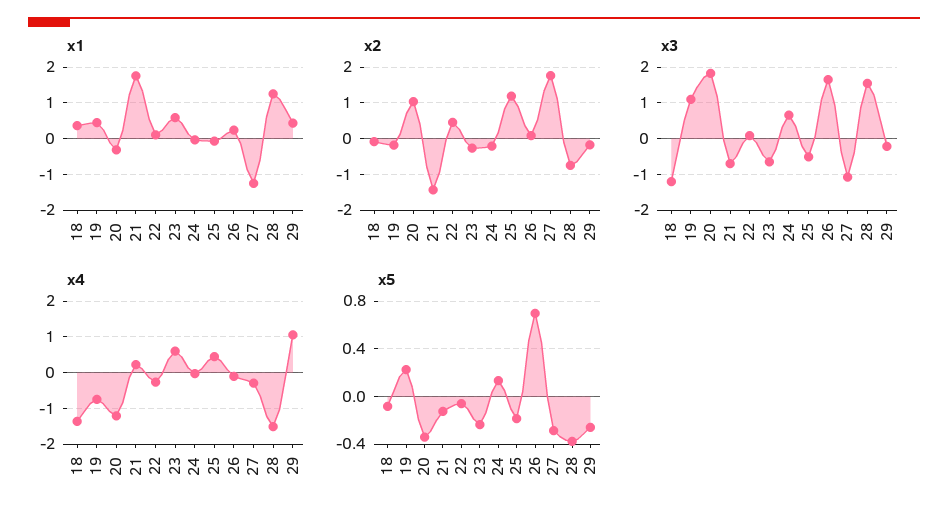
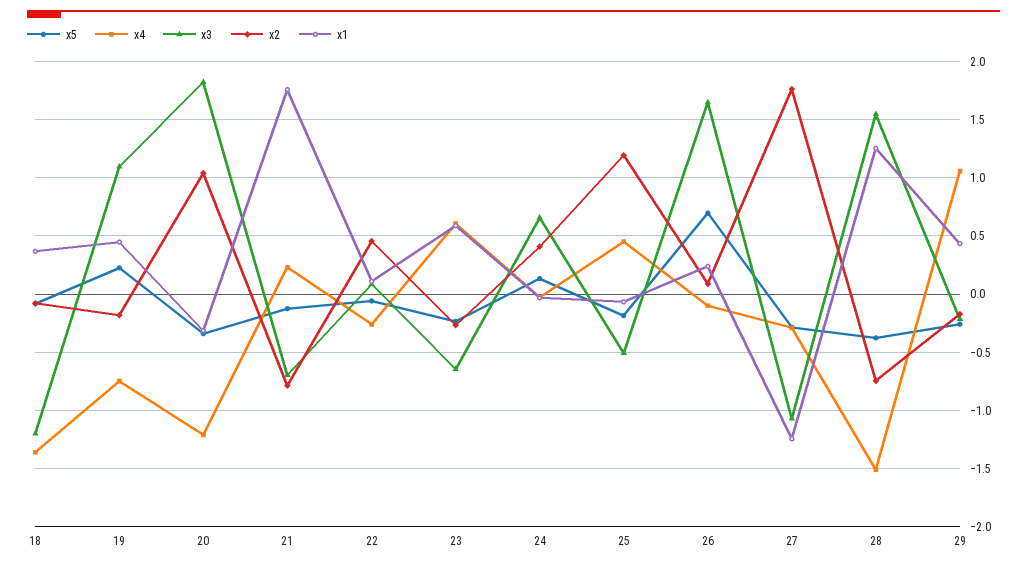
  {
    "x1": {
      "18": 0.4,
      "19": 0.4,
      "20": -0.3,
      "21": 1.8,
      "22": 0.1,
      "23": 0.6,
      "24": 0,
      "25": -0.1,
      "26": 0.2,
      "27": -1.2,
      "28": 1.3,
      "29": 0.4
    },
    "x2": {
      "18": -0.1,
      "19": -0.2,
      "20": 1,
-     "21": -1.4,
+     "21": -0.8,
      "22": 0.5,
      "23": -0.3,
-     "24": -0.2,
+     "24": 0.4,
      "25": 1.2,
      "26": 0.1,
      "27": 1.8,
      "28": -0.7,
      "29": -0.2
    },
    "x3": {
      "18": -1.2,
      "19": 1.1,
      "20": 1.8,
      "21": -0.7,
      "22": 0.1,
      "23": -0.6,
      "24": 0.7,
      "25": -0.5,
      "26": 1.7,
      "27": -1.1,
      "28": 1.5,
      "29": -0.2
    },
    "x4": {
      "18": -1.4,
      "19": -0.7,
      "20": -1.2,
      "21": 0.2,
      "22": -0.3,
      "23": 0.6,
      "24": 0,
      "25": 0.5,
      "26": -0.1,
      "27": -0.3,
      "28": -1.5,
      "29": 1.1
    },
    "x5": {
      "18": -0.1,
      "19": 0.2,
      "20": -0.3,
      "21": -0.1,
      "22": -0.1,
      "23": -0.2,
      "24": 0.1,
      "25": -0.2,
      "26": 0.7,
      "27": -0.3,
      "28": -0.4,
      "29": -0.3
    }
  }

